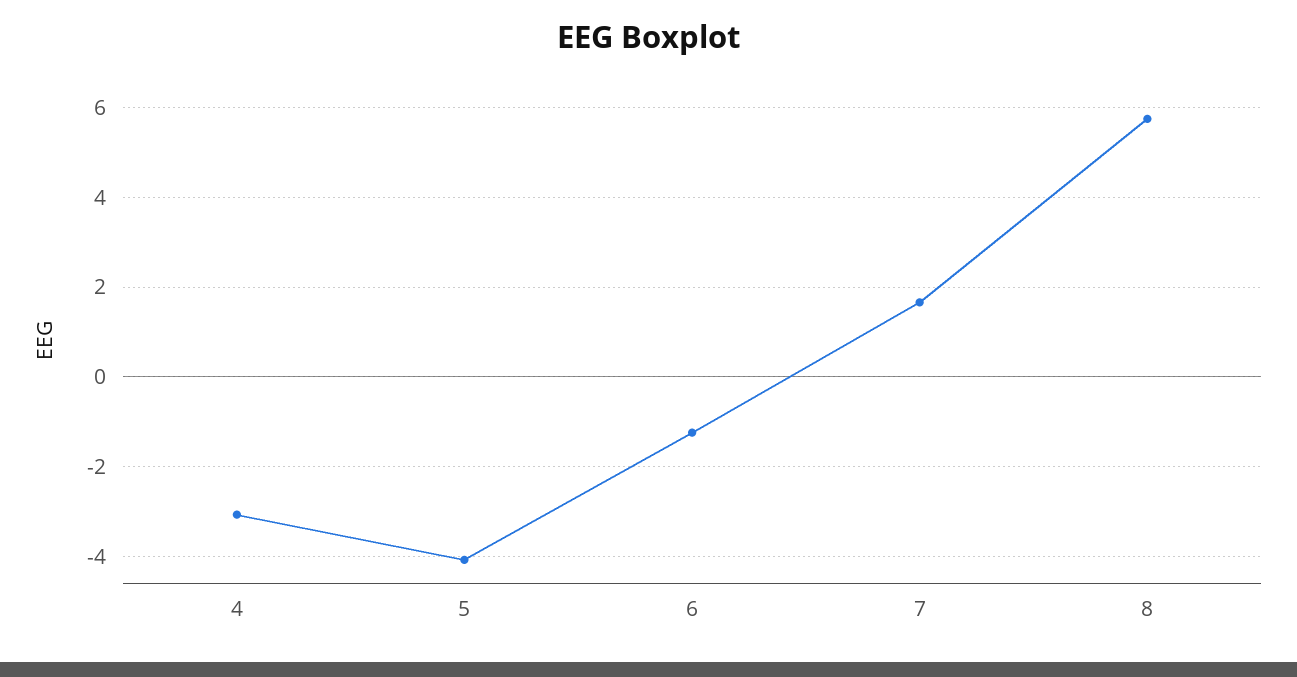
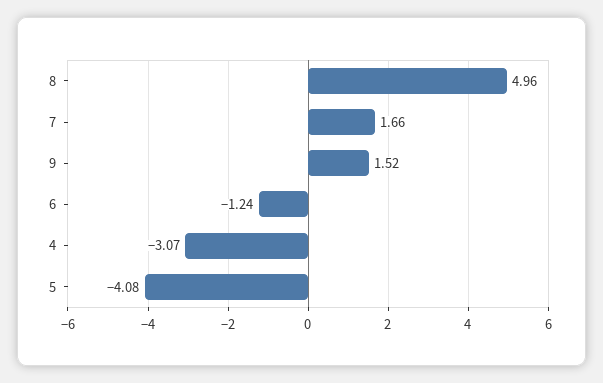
  {
    "4": -3.07,
    "5": -4.08,
    "6": -1.24,
    "7": 1.66,
-   "8": 5.8
+   "8": 4.96,
+   "9": 1.52
  }

